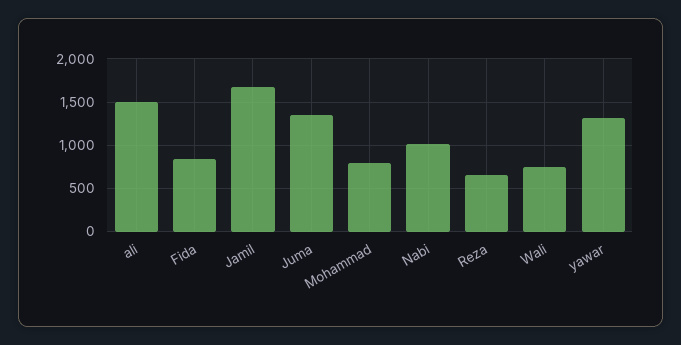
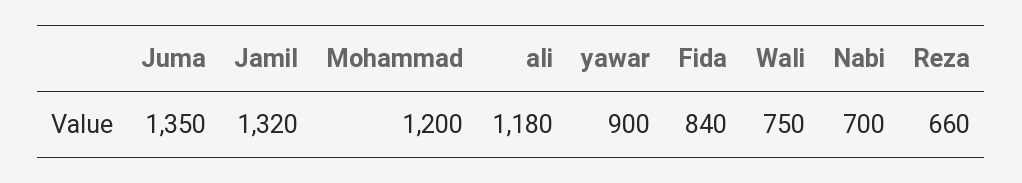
  {
-   "ali": 1500,
+   "ali": 1180,
    "Fida": 840,
-   "Jamil": 1700,
+   "Jamil": 1320,
    "Juma": 1350,
-   "Mohammad": 800,
+   "Mohammad": 1200,
-   "Nabi": 1000,
+   "Nabi": 700,
    "Reza": 660,
    "Wali": 750,
-   "yawar": 1300
+   "yawar": 900
  }

